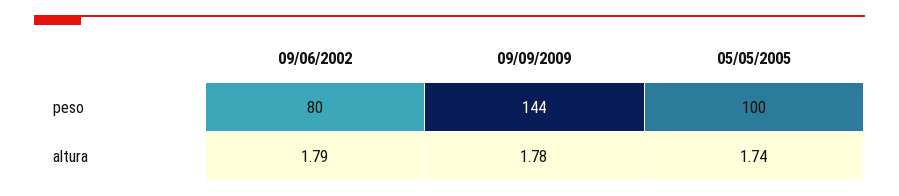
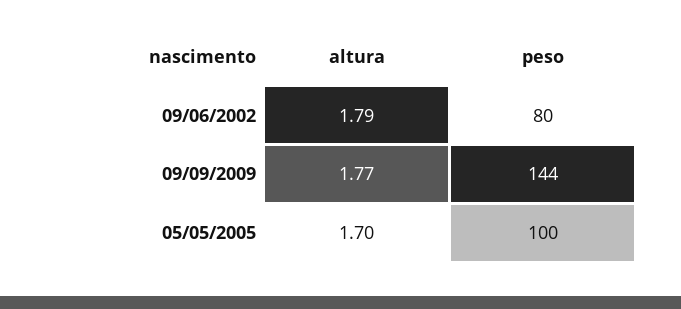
  {
    "09/06/2002": {
      "peso": 80,
      "altura": 1.79
    },
    "09/09/2009": {
      "peso": 144,
-     "altura": 1.78
+     "altura": 1.77
    },
    "05/05/2005": {
      "peso": 100,
-     "altura": 1.74
+     "altura": 1.7
    }
  }

